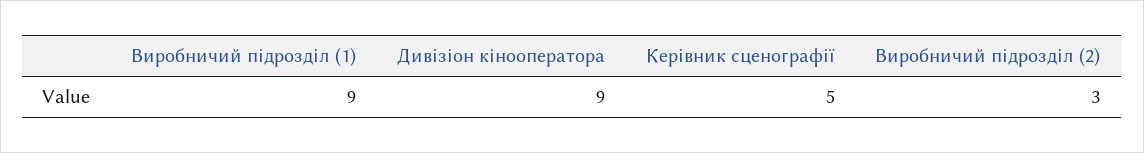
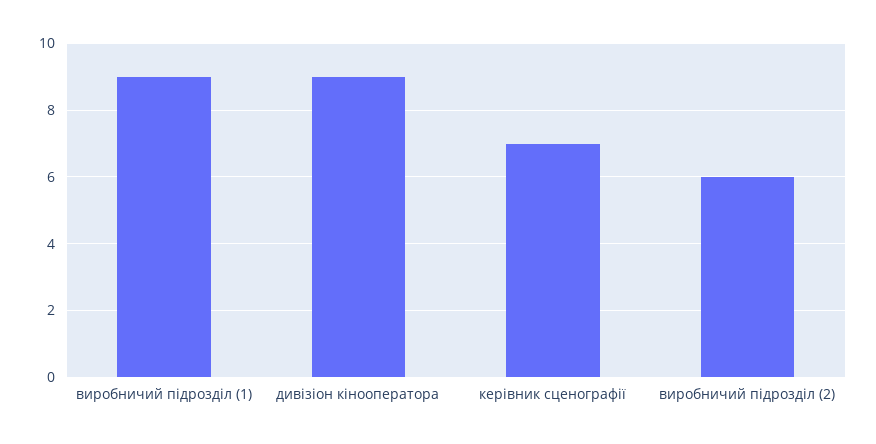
  {
    "Виробничий підрозділ (1)": 9,
    "Дивізіон кінооператора": 9,
-   "Керівник сценографії": 5,
+   "Керівник сценографії": 7,
-   "Виробничий підрозділ (2)": 3
+   "Виробничий підрозділ (2)": 6
  }

